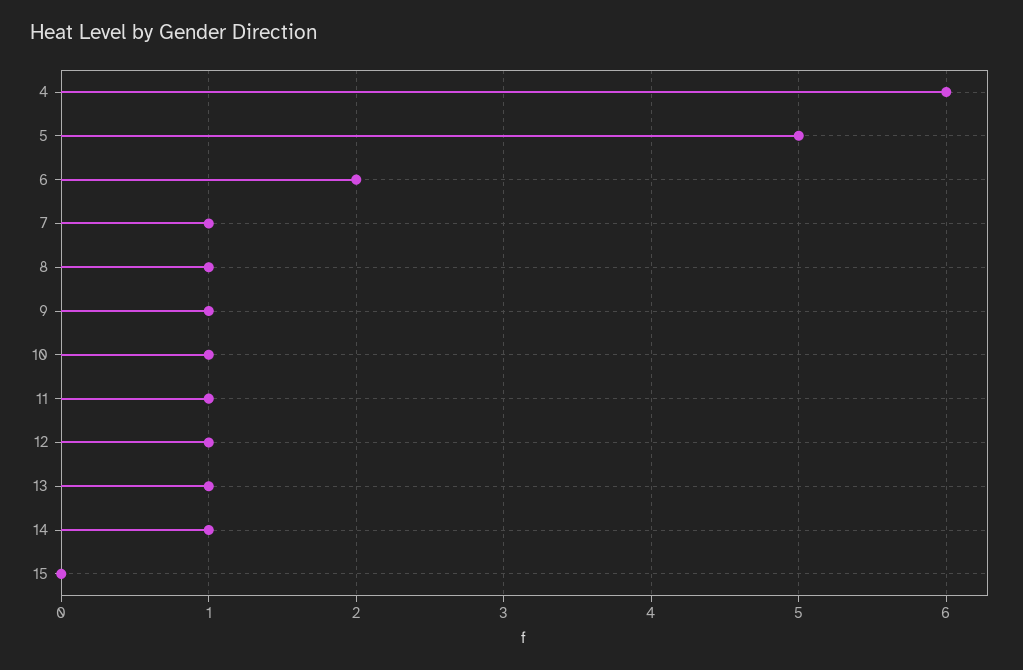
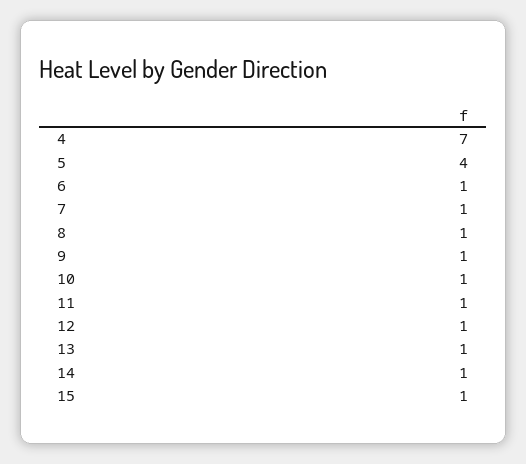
  {
-   "4": 6,
+   "4": 7,
-   "5": 5,
+   "5": 4,
-   "6": 2,
+   "6": 1,
    "7": 1,
    "8": 1,
    "9": 1,
    "10": 1,
    "11": 1,
    "12": 1,
    "13": 1,
    "14": 1,
-   "15": 0
+   "15": 1
  }

